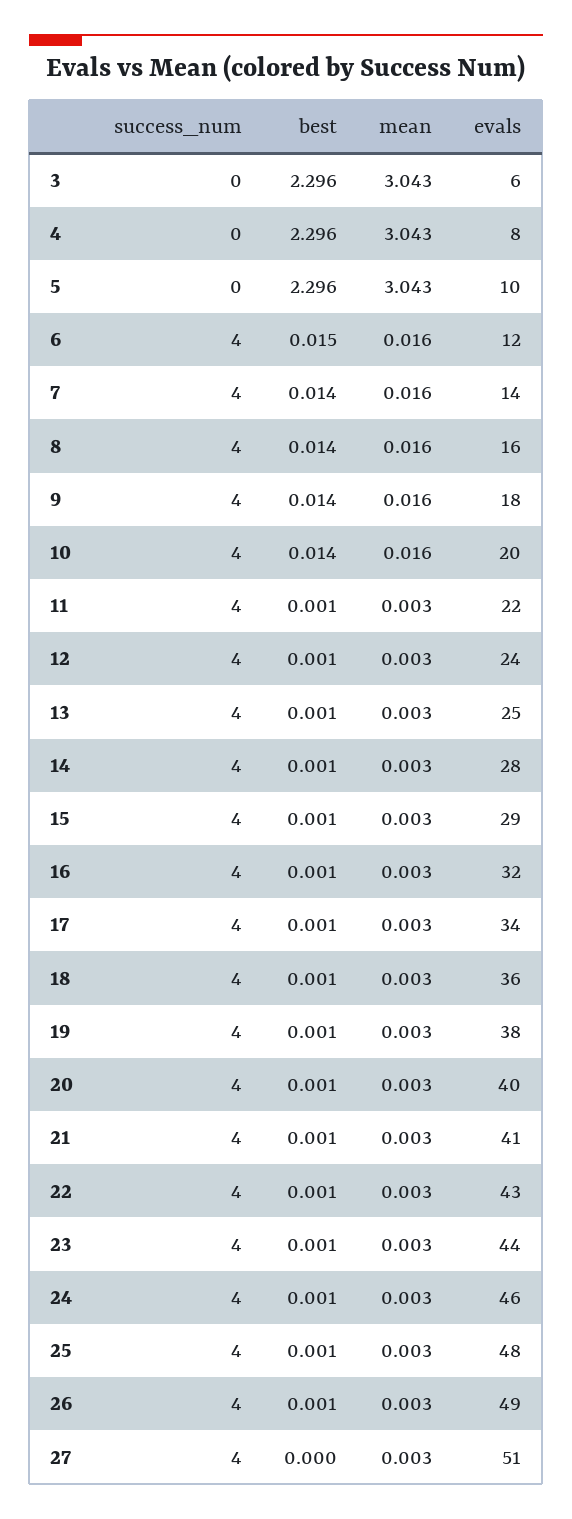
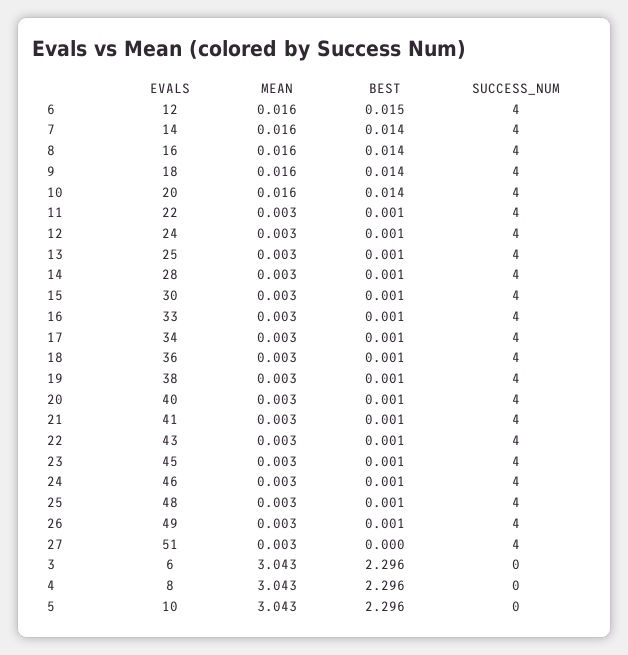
  {
    "success_num": {
      "3": 0,
      "4": 0,
      "5": 0,
      "6": 4,
      "7": 4,
      "8": 4,
      "9": 4,
      "10": 4,
      "11": 4,
      "12": 4,
      "13": 4,
      "14": 4,
      "15": 4,
      "16": 4,
      "17": 4,
      "18": 4,
      "19": 4,
      "20": 4,
      "21": 4,
      "22": 4,
      "23": 4,
      "24": 4,
      "25": 4,
      "26": 4,
      "27": 4
    },
    "best": {
      "3": 2.296,
      "4": 2.296,
      "5": 2.296,
      "6": 0.015,
      "7": 0.014,
      "8": 0.014,
      "9": 0.014,
      "10": 0.014,
      "11": 0.001,
      "12": 0.001,
      "13": 0.001,
      "14": 0.001,
      "15": 0.001,
      "16": 0.001,
      "17": 0.001,
      "18": 0.001,
      "19": 0.001,
      "20": 0.001,
      "21": 0.001,
      "22": 0.001,
      "23": 0.001,
      "24": 0.001,
      "25": 0.001,
      "26": 0.001,
      "27": 0
    },
    "mean": {
      "3": 3.043,
      "4": 3.043,
      "5": 3.043,
      "6": 0.016,
      "7": 0.016,
      "8": 0.016,
      "9": 0.016,
      "10": 0.016,
      "11": 0.003,
      "12": 0.003,
      "13": 0.003,
      "14": 0.003,
      "15": 0.003,
      "16": 0.003,
      "17": 0.003,
      "18": 0.003,
      "19": 0.003,
      "20": 0.003,
      "21": 0.003,
      "22": 0.003,
      "23": 0.003,
      "24": 0.003,
      "25": 0.003,
      "26": 0.003,
      "27": 0.003
    },
    "evals": {
      "3": 6,
      "4": 8,
      "5": 10,
      "6": 12,
      "7": 14,
      "8": 16,
      "9": 18,
      "10": 20,
      "11": 22,
      "12": 24,
      "13": 25,
      "14": 28,
-     "15": 29,
+     "15": 30,
-     "16": 32,
+     "16": 33,
      "17": 34,
      "18": 36,
      "19": 38,
      "20": 40,
      "21": 41,
      "22": 43,
-     "23": 44,
+     "23": 45,
      "24": 46,
      "25": 48,
      "26": 49,
      "27": 51
    }
  }

